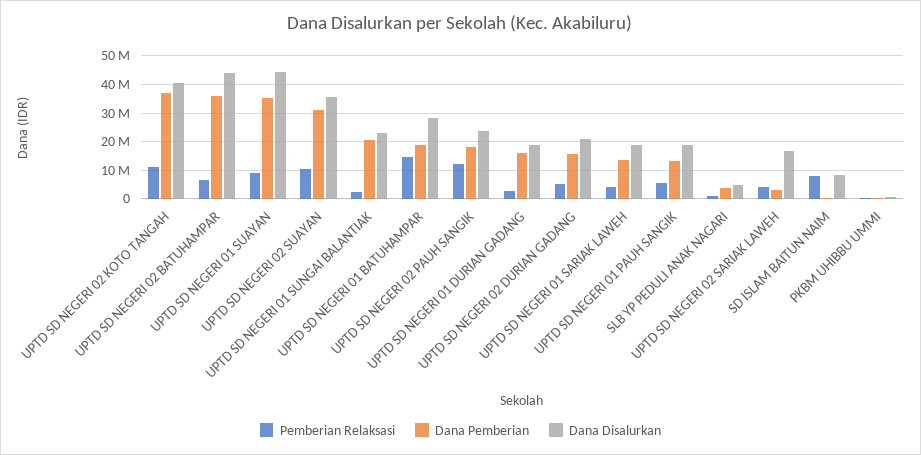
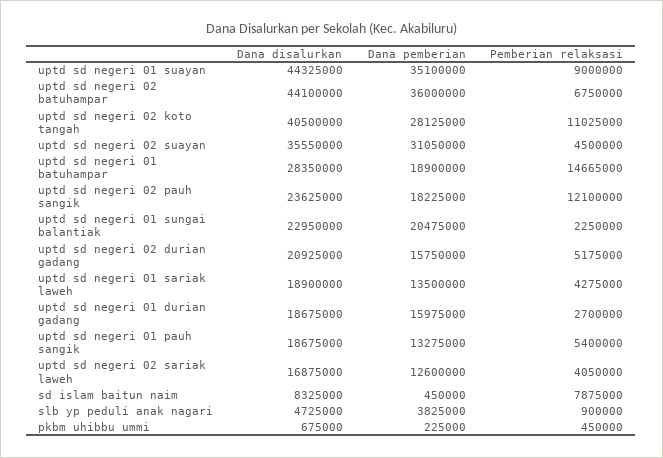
  {
    "Pemberian Relaksasi": {
      "UPTD SD NEGERI 02 KOTO TANGAH": 11025000,
      "UPTD SD NEGERI 02 BATUHAMPAR": 6750000,
      "UPTD SD NEGERI 01 SUAYAN": 9000000,
-     "UPTD SD NEGERI 02 SUAYAN": 10000000,
+     "UPTD SD NEGERI 02 SUAYAN": 4500000,
      "UPTD SD NEGERI 01 SUNGAI BALANTIAK": 2250000,
      "UPTD SD NEGERI 01 BATUHAMPAR": 14665000,
      "UPTD SD NEGERI 02 PAUH SANGIK": 12100000,
      "UPTD SD NEGERI 01 DURIAN GADANG": 2700000,
      "UPTD SD NEGERI 02 DURIAN GADANG": 5175000,
      "UPTD SD NEGERI 01 SARIAK LAWEH": 4275000,
      "UPTD SD NEGERI 01 PAUH SANGIK": 5400000,
      "SLB YP PEDULI ANAK NAGARI": 900000,
      "UPTD SD NEGERI 02 SARIAK LAWEH": 4050000,
      "SD ISLAM BAITUN NAIM": 7875000,
      "PKBM UHIBBU UMMI": 450000
    },
    "Dana Pemberian": {
-     "UPTD SD NEGERI 02 KOTO TANGAH": 37500000,
+     "UPTD SD NEGERI 02 KOTO TANGAH": 28125000,
      "UPTD SD NEGERI 02 BATUHAMPAR": 36000000,
      "UPTD SD NEGERI 01 SUAYAN": 35100000,
      "UPTD SD NEGERI 02 SUAYAN": 31050000,
      "UPTD SD NEGERI 01 SUNGAI BALANTIAK": 20475000,
      "UPTD SD NEGERI 01 BATUHAMPAR": 18900000,
      "UPTD SD NEGERI 02 PAUH SANGIK": 18225000,
      "UPTD SD NEGERI 01 DURIAN GADANG": 15975000,
      "UPTD SD NEGERI 02 DURIAN GADANG": 15750000,
      "UPTD SD NEGERI 01 SARIAK LAWEH": 13500000,
      "UPTD SD NEGERI 01 PAUH SANGIK": 13275000,
      "SLB YP PEDULI ANAK NAGARI": 3825000,
-     "UPTD SD NEGERI 02 SARIAK LAWEH": 2500000,
+     "UPTD SD NEGERI 02 SARIAK LAWEH": 12600000,
      "SD ISLAM BAITUN NAIM": 450000,
      "PKBM UHIBBU UMMI": 225000
    },
    "Dana Disalurkan": {
      "UPTD SD NEGERI 02 KOTO TANGAH": 40500000,
      "UPTD SD NEGERI 02 BATUHAMPAR": 44100000,
      "UPTD SD NEGERI 01 SUAYAN": 44325000,
      "UPTD SD NEGERI 02 SUAYAN": 35550000,
      "UPTD SD NEGERI 01 SUNGAI BALANTIAK": 22950000,
      "UPTD SD NEGERI 01 BATUHAMPAR": 28350000,
      "UPTD SD NEGERI 02 PAUH SANGIK": 23625000,
      "UPTD SD NEGERI 01 DURIAN GADANG": 18675000,
      "UPTD SD NEGERI 02 DURIAN GADANG": 20925000,
      "UPTD SD NEGERI 01 SARIAK LAWEH": 18900000,
      "UPTD SD NEGERI 01 PAUH SANGIK": 18675000,
      "SLB YP PEDULI ANAK NAGARI": 4725000,
      "UPTD SD NEGERI 02 SARIAK LAWEH": 16875000,
      "SD ISLAM BAITUN NAIM": 8325000,
      "PKBM UHIBBU UMMI": 675000
    }
  }

